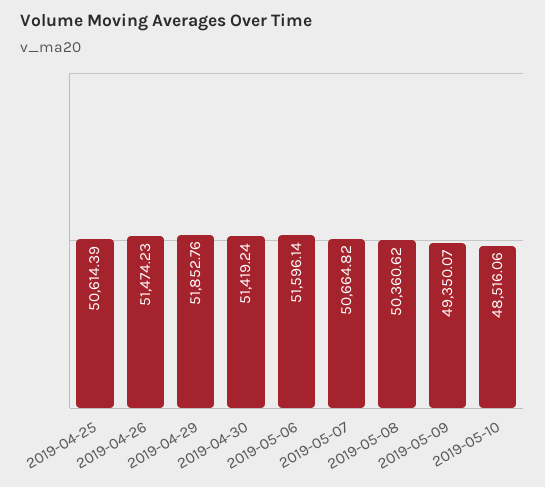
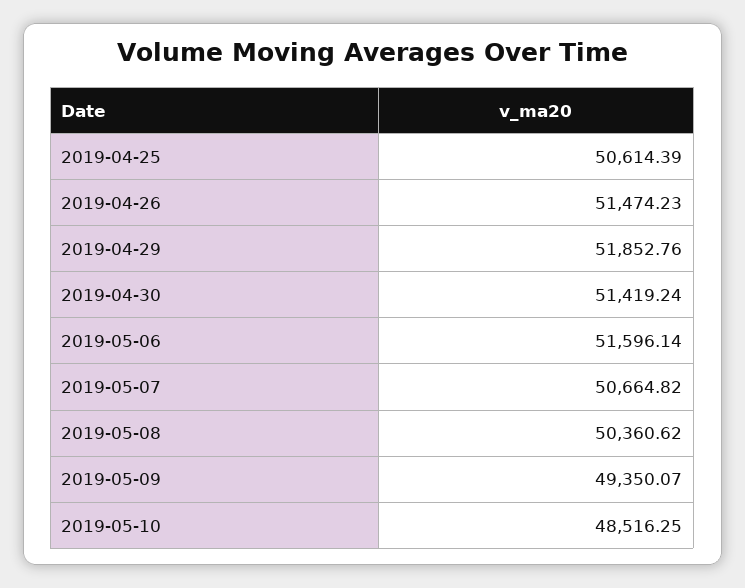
  {
    "2019-04-25": 50614.39,
    "2019-04-26": 51474.23,
    "2019-04-29": 51852.76,
    "2019-04-30": 51419.24,
    "2019-05-06": 51596.14,
    "2019-05-07": 50664.82,
    "2019-05-08": 50360.62,
    "2019-05-09": 49350.07,
-   "2019-05-10": 48516.06
+   "2019-05-10": 48516.25
  }

